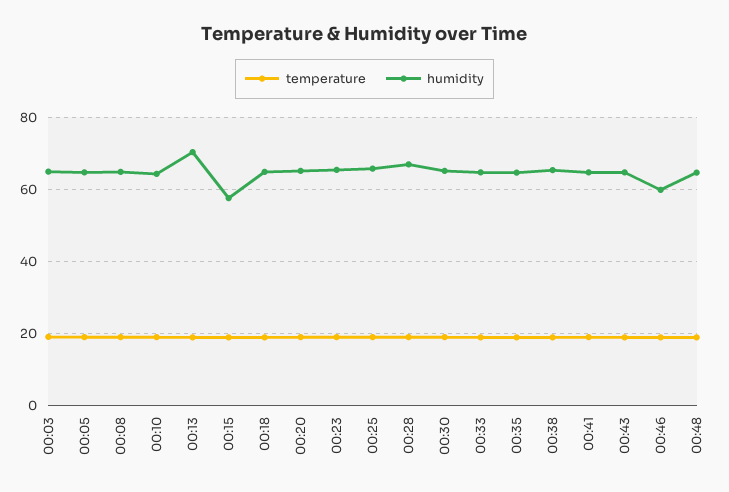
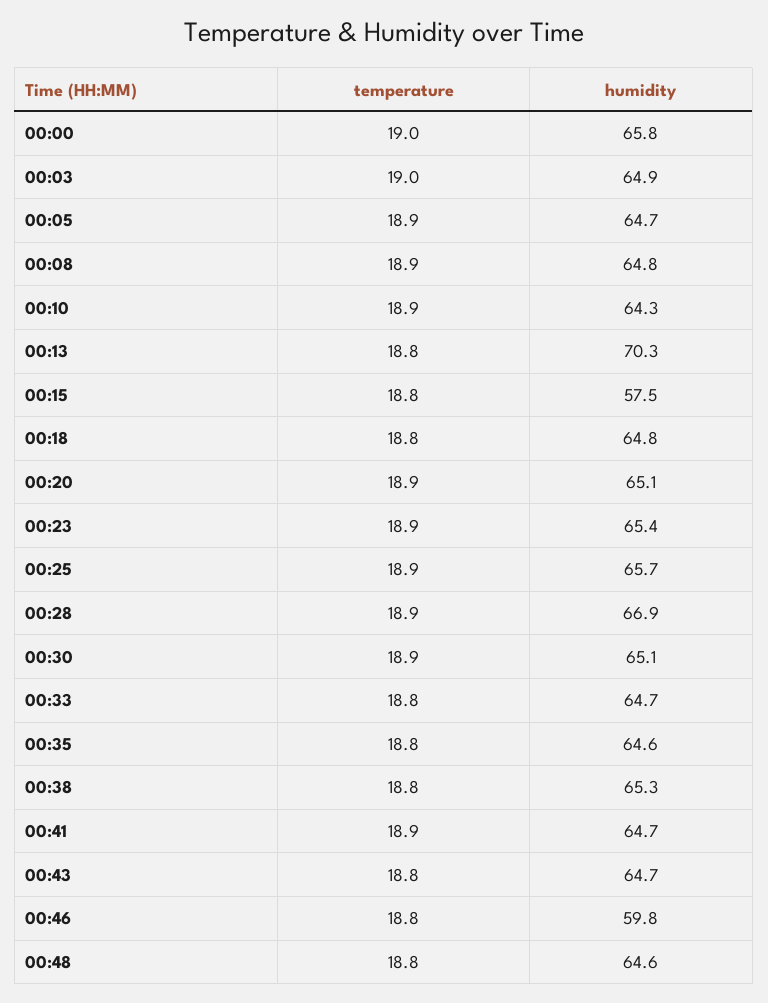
  {
    "temperature": {
      "00:03": 19,
      "00:05": 18.9,
      "00:08": 18.9,
      "00:10": 18.9,
      "00:13": 18.8,
      "00:15": 18.8,
      "00:18": 18.8,
      "00:20": 18.9,
      "00:23": 18.9,
      "00:25": 18.9,
      "00:28": 18.9,
      "00:30": 18.9,
      "00:33": 18.8,
      "00:35": 18.8,
      "00:38": 18.8,
      "00:41": 18.9,
      "00:43": 18.8,
      "00:46": 18.8,
-     "00:48": 18.8
+     "00:48": 18.8,
+     "00:00": 19
    },
    "humidity": {
      "00:03": 64.9,
      "00:05": 64.7,
      "00:08": 64.8,
      "00:10": 64.3,
      "00:13": 70.3,
      "00:15": 57.5,
      "00:18": 64.8,
      "00:20": 65.1,
      "00:23": 65.4,
      "00:25": 65.7,
      "00:28": 66.9,
      "00:30": 65.1,
      "00:33": 64.7,
      "00:35": 64.6,
      "00:38": 65.3,
      "00:41": 64.7,
      "00:43": 64.7,
      "00:46": 59.8,
-     "00:48": 64.6
+     "00:48": 64.6,
+     "00:00": 65.8
    }
  }

